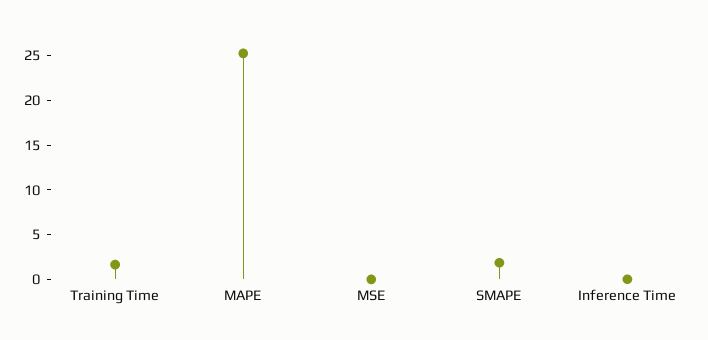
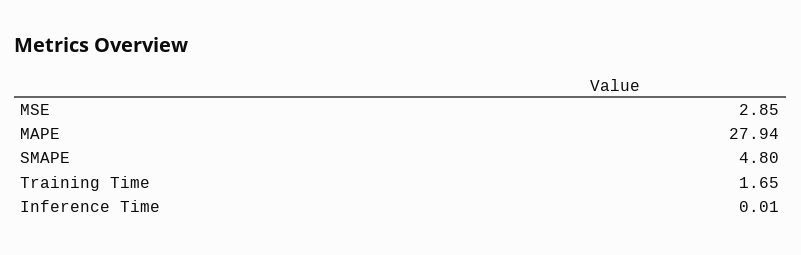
  {
    "Training Time": 1.65,
-   "MAPE": 25,
+   "MAPE": 27.94,
-   "MSE": 0,
+   "MSE": 2.85,
-   "SMAPE": 2,
+   "SMAPE": 4.8,
    "Inference Time": 0.01
  }

